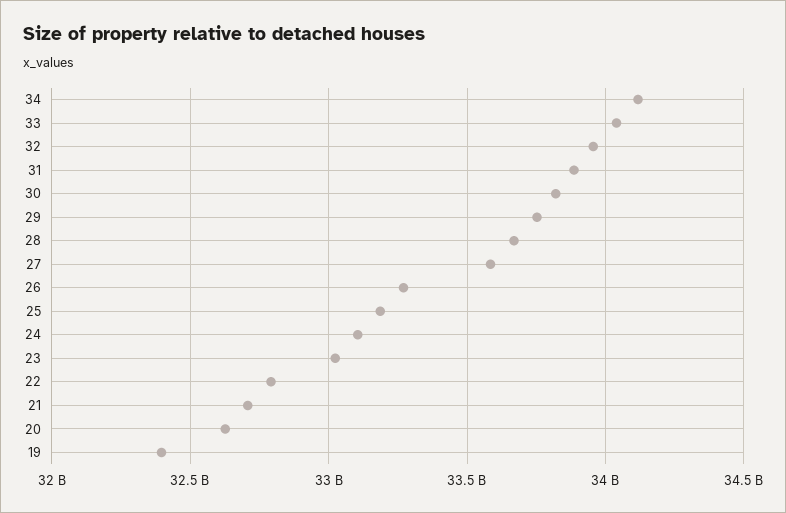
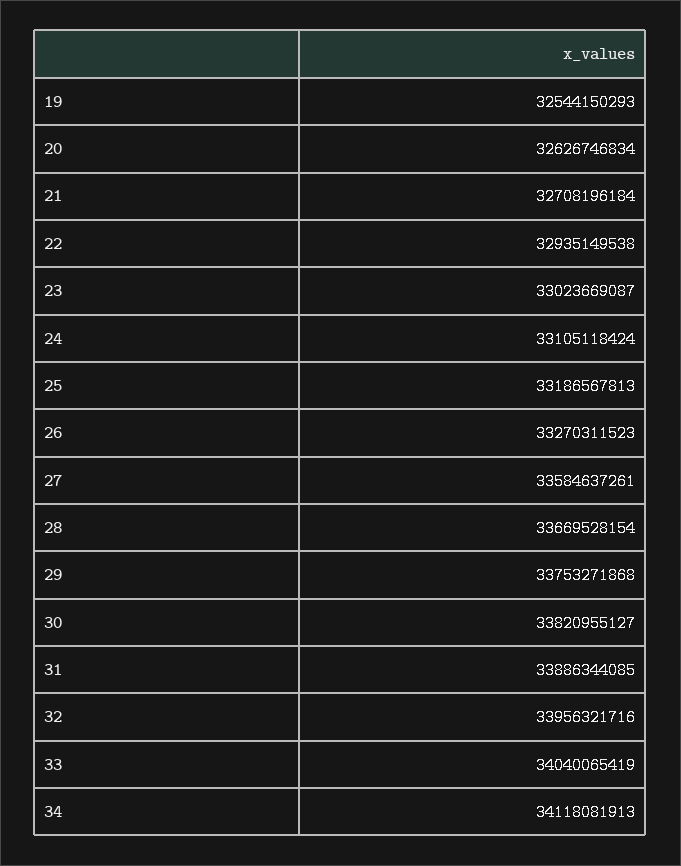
  {
    "34": 34118081913,
    "33": 34040065419,
    "32": 33956321716,
    "31": 33886344085,
    "30": 33820955127,
    "29": 33753271868,
    "28": 33669528154,
    "27": 33584637261,
    "26": 33270311523,
    "25": 33186567813,
    "24": 33105118424,
    "23": 33023669087,
-   "22": 32800000000,
+   "22": 32935149538,
    "21": 32708196184,
    "20": 32626746834,
-   "19": 32400000000
+   "19": 32544150293
  }

